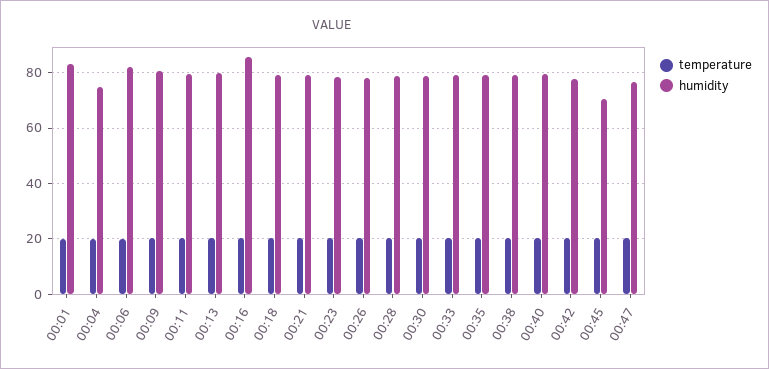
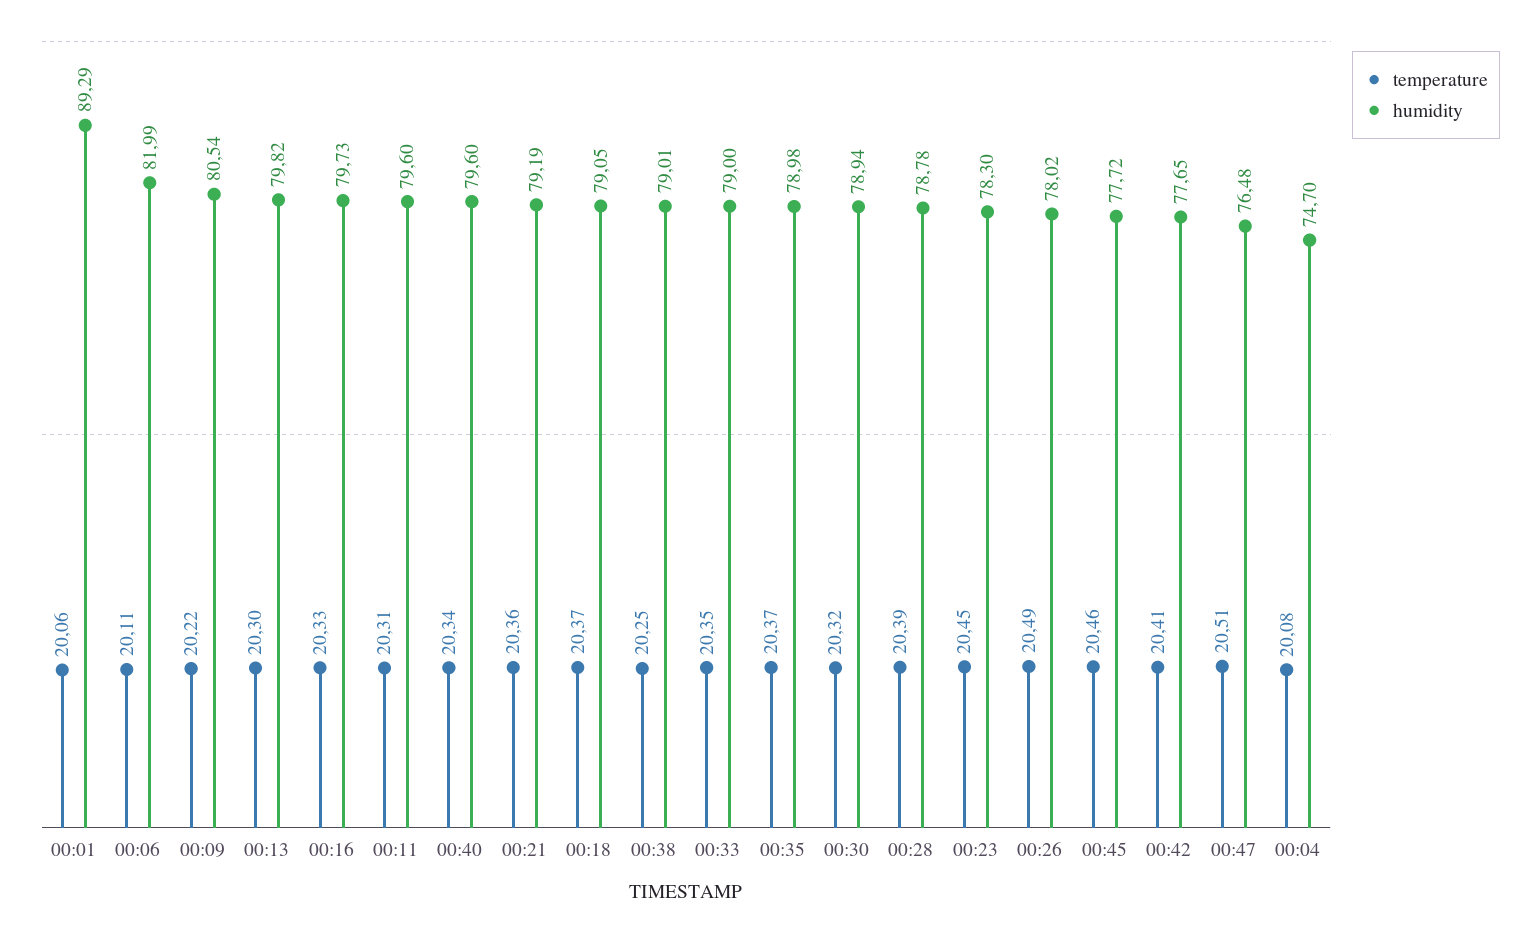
  {
    "temperature": {
      "00:01": 20.06,
      "00:04": 20.08,
      "00:06": 20.11,
      "00:09": 20.22,
      "00:11": 20.31,
      "00:13": 20.3,
      "00:16": 20.33,
      "00:18": 20.37,
      "00:21": 20.36,
      "00:23": 20.45,
      "00:26": 20.49,
      "00:28": 20.39,
      "00:30": 20.32,
      "00:33": 20.35,
      "00:35": 20.37,
      "00:38": 20.25,
      "00:40": 20.34,
      "00:42": 20.41,
      "00:45": 20.46,
      "00:47": 20.51
    },
    "humidity": {
-     "00:01": 82.5,
+     "00:01": 89.29,
      "00:04": 74.7,
      "00:06": 81.99,
      "00:09": 80.54,
      "00:11": 79.6,
      "00:13": 79.82,
-     "00:16": 85,
+     "00:16": 79.73,
      "00:18": 79.05,
      "00:21": 79.19,
      "00:23": 78.3,
      "00:26": 78.02,
      "00:28": 78.78,
      "00:30": 78.94,
      "00:33": 79,
      "00:35": 78.98,
      "00:38": 79.01,
      "00:40": 79.6,
      "00:42": 77.65,
-     "00:45": 70,
+     "00:45": 77.72,
      "00:47": 76.48
    }
  }

